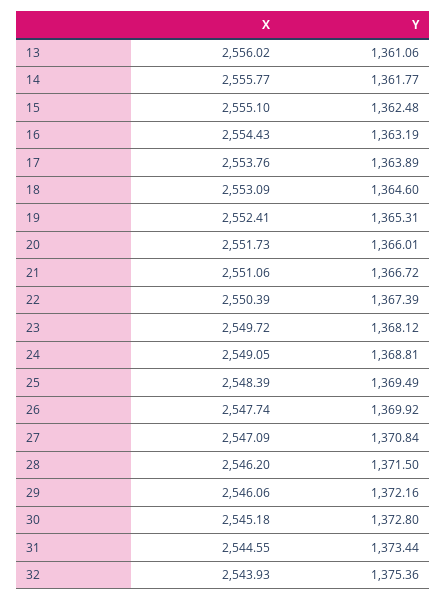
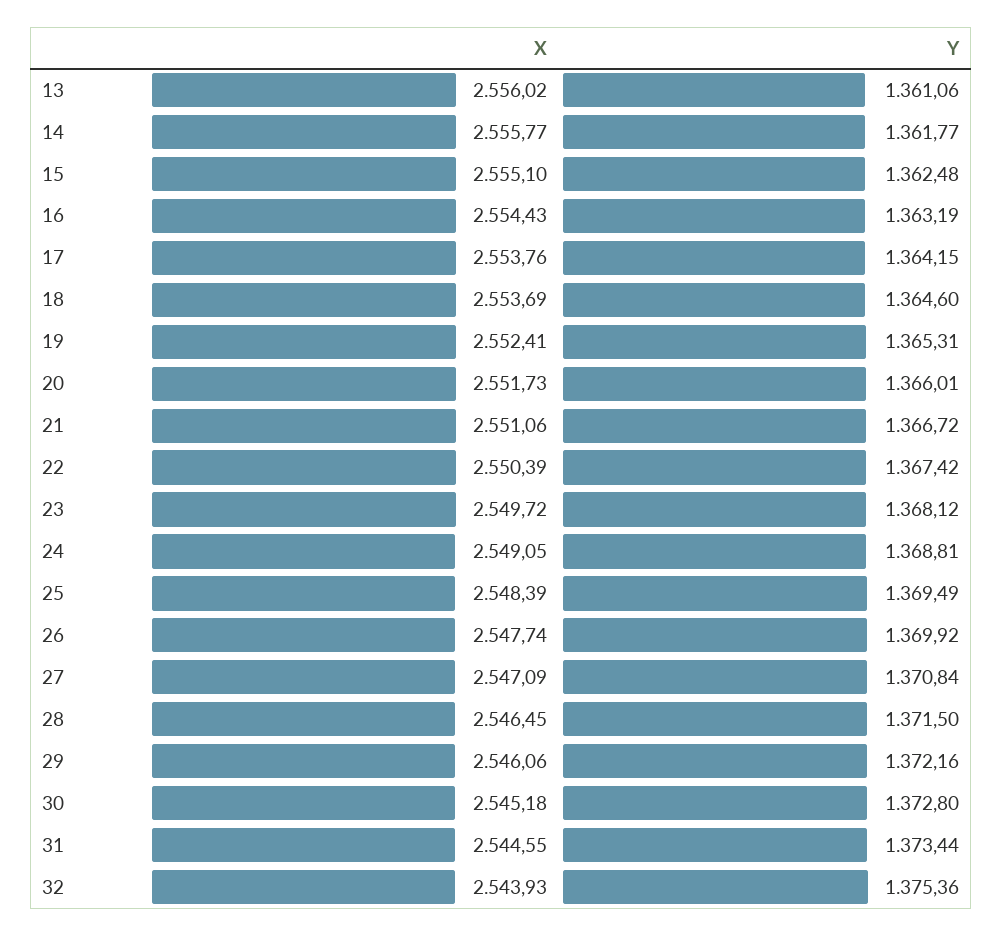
  {
    "X": {
      "13": 2556.02,
      "14": 2555.77,
      "15": 2555.1,
      "16": 2554.43,
      "17": 2553.76,
-     "18": 2553.09,
+     "18": 2553.69,
      "19": 2552.41,
      "20": 2551.73,
      "21": 2551.06,
      "22": 2550.39,
      "23": 2549.72,
      "24": 2549.05,
      "25": 2548.39,
      "26": 2547.74,
      "27": 2547.09,
-     "28": 2546.2,
+     "28": 2546.45,
      "29": 2546.06,
      "30": 2545.18,
      "31": 2544.55,
      "32": 2543.93
    },
    "Y": {
      "13": 1361.06,
      "14": 1361.77,
      "15": 1362.48,
      "16": 1363.19,
-     "17": 1363.89,
+     "17": 1364.15,
      "18": 1364.6,
      "19": 1365.31,
      "20": 1366.01,
      "21": 1366.72,
-     "22": 1367.39,
+     "22": 1367.42,
      "23": 1368.12,
      "24": 1368.81,
      "25": 1369.49,
      "26": 1369.92,
      "27": 1370.84,
      "28": 1371.5,
      "29": 1372.16,
      "30": 1372.8,
      "31": 1373.44,
      "32": 1375.36
    }
  }

